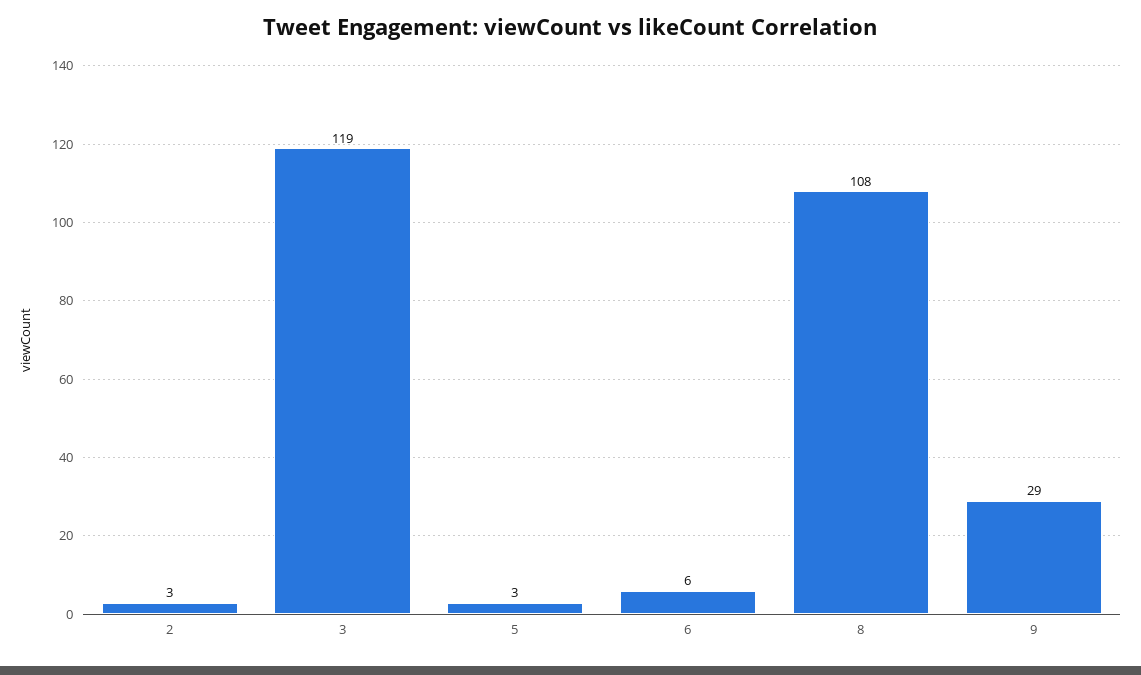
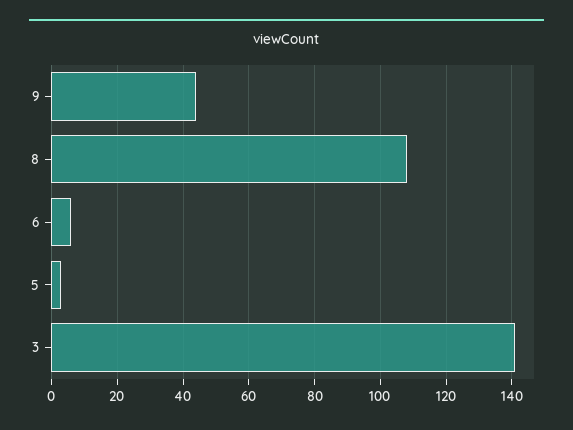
  {
-   "2": 3,
-   "3": 119,
+   "3": 140,
    "5": 3,
    "6": 6,
    "8": 108,
-   "9": 29
+   "9": 45
  }

